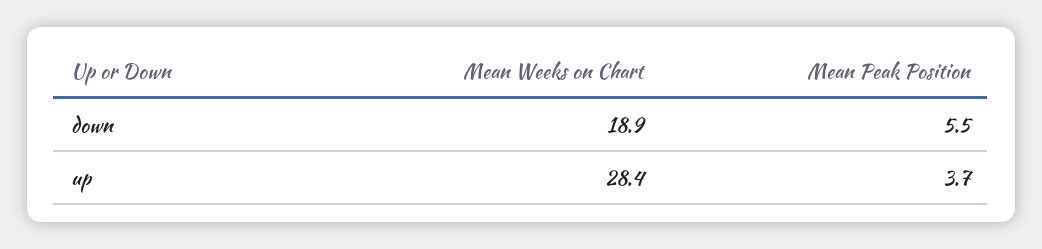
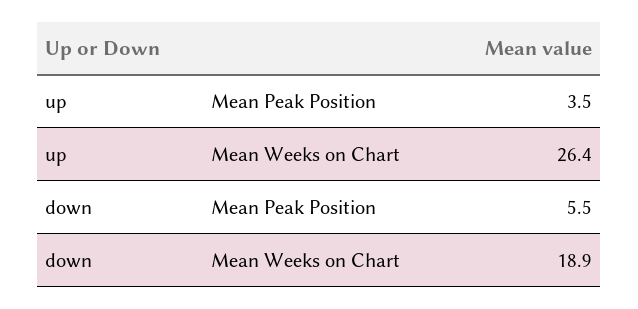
  {
    "Mean Weeks on Chart": {
      "down": 18.9,
-     "up": 28.4
+     "up": 26.4
    },
    "Mean Peak Position": {
      "down": 5.5,
-     "up": 3.7
+     "up": 3.5
    }
  }

